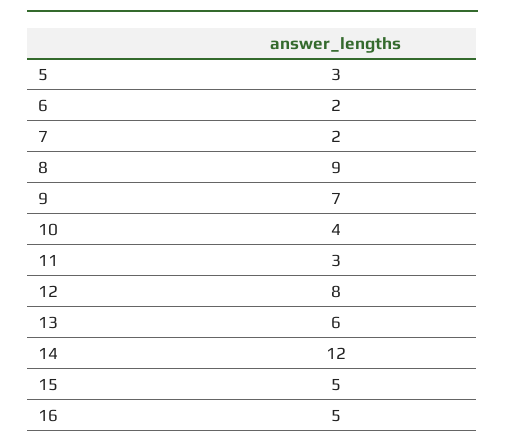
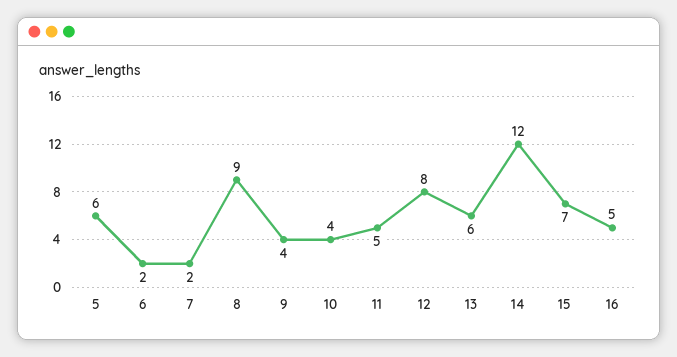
  {
-   "5": 3,
+   "5": 6,
    "6": 2,
    "7": 2,
    "8": 9,
-   "9": 7,
+   "9": 4,
    "10": 4,
-   "11": 3,
+   "11": 5,
    "12": 8,
    "13": 6,
    "14": 12,
-   "15": 5,
+   "15": 7,
    "16": 5
  }

